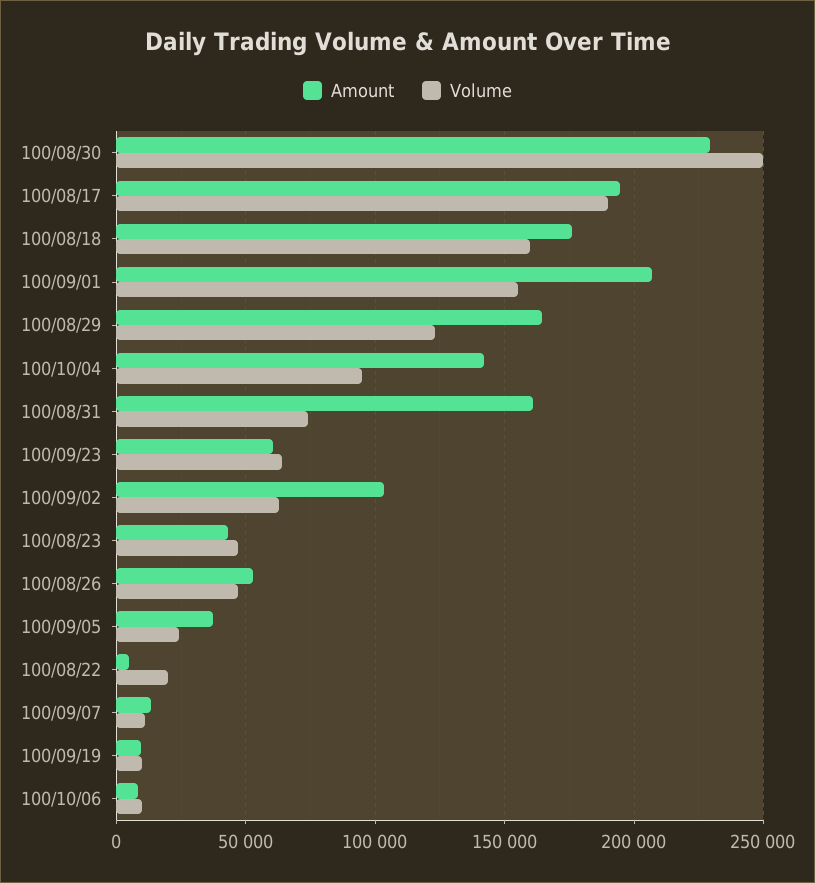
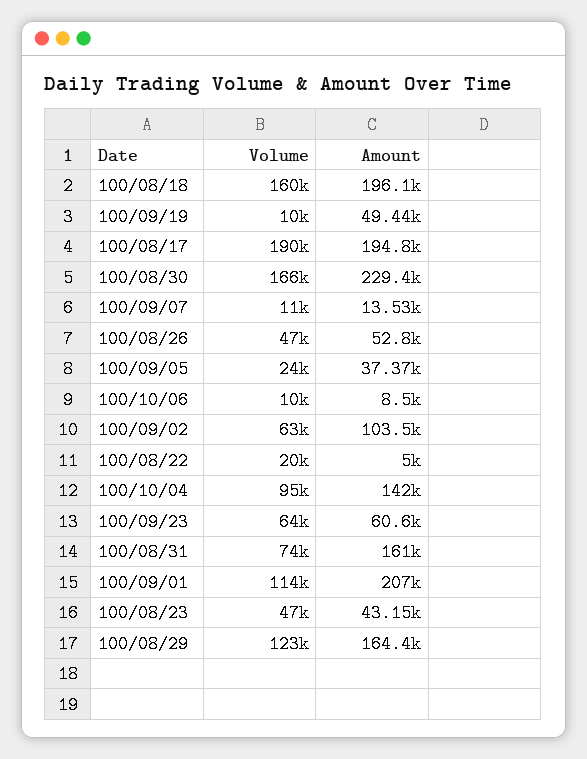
  {
    "Amount": {
      "100/08/30": 229400,
      "100/08/17": 194800,
-     "100/08/18": 175000,
+     "100/08/18": 196100,
      "100/09/01": 207000,
      "100/08/29": 164400,
      "100/10/04": 142000,
      "100/08/31": 161000,
      "100/09/23": 60600,
      "100/09/02": 103500,
      "100/08/23": 43150,
      "100/08/26": 52800,
      "100/09/05": 37370,
      "100/08/22": 5000,
      "100/09/07": 13530,
-     "100/09/19": 10000,
+     "100/09/19": 49440,
      "100/10/06": 8500
    },
    "Volume": {
-     "100/08/30": 250000,
+     "100/08/30": 166000,
      "100/08/17": 190000,
      "100/08/18": 160000,
-     "100/09/01": 155000,
+     "100/09/01": 114000,
      "100/08/29": 123000,
      "100/10/04": 95000,
      "100/08/31": 74000,
      "100/09/23": 64000,
      "100/09/02": 63000,
      "100/08/23": 47000,
      "100/08/26": 47000,
      "100/09/05": 24000,
      "100/08/22": 20000,
      "100/09/07": 11000,
      "100/09/19": 10000,
      "100/10/06": 10000
    }
  }

